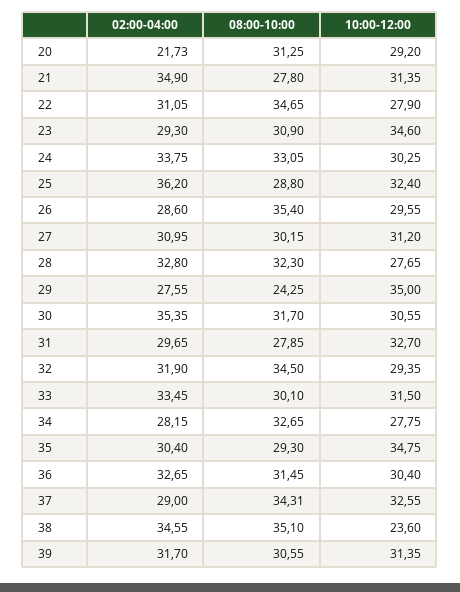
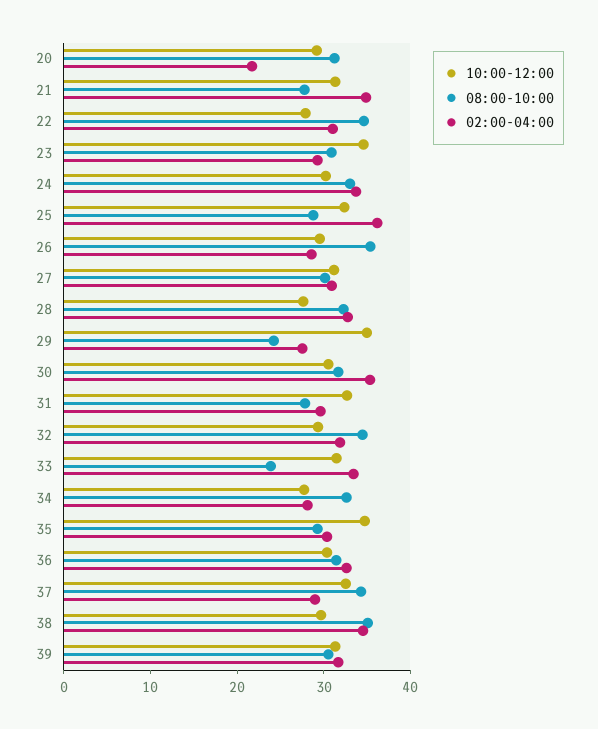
  {
    "02:00-04:00": {
      "20": 21.73,
      "21": 34.9,
      "22": 31.05,
      "23": 29.3,
      "24": 33.75,
      "25": 36.2,
      "26": 28.6,
      "27": 30.95,
      "28": 32.8,
      "29": 27.55,
      "30": 35.35,
      "31": 29.65,
      "32": 31.9,
      "33": 33.45,
      "34": 28.15,
      "35": 30.4,
      "36": 32.65,
      "37": 29,
      "38": 34.55,
      "39": 31.7
    },
    "08:00-10:00": {
      "20": 31.25,
      "21": 27.8,
      "22": 34.65,
      "23": 30.9,
      "24": 33.05,
      "25": 28.8,
      "26": 35.4,
      "27": 30.15,
      "28": 32.3,
      "29": 24.25,
      "30": 31.7,
      "31": 27.85,
      "32": 34.5,
-     "33": 30.1,
+     "33": 24,
      "34": 32.65,
      "35": 29.3,
      "36": 31.45,
      "37": 34.31,
      "38": 35.1,
      "39": 30.55
    },
    "10:00-12:00": {
      "20": 29.2,
      "21": 31.35,
      "22": 27.9,
      "23": 34.6,
      "24": 30.25,
      "25": 32.4,
      "26": 29.55,
      "27": 31.2,
      "28": 27.65,
      "29": 35,
      "30": 30.55,
      "31": 32.7,
      "32": 29.35,
      "33": 31.5,
      "34": 27.75,
      "35": 34.75,
      "36": 30.4,
      "37": 32.55,
-     "38": 23.6,
+     "38": 30,
      "39": 31.35
    }
  }

